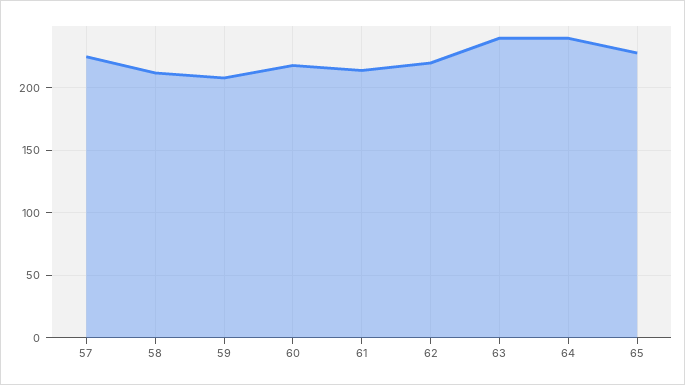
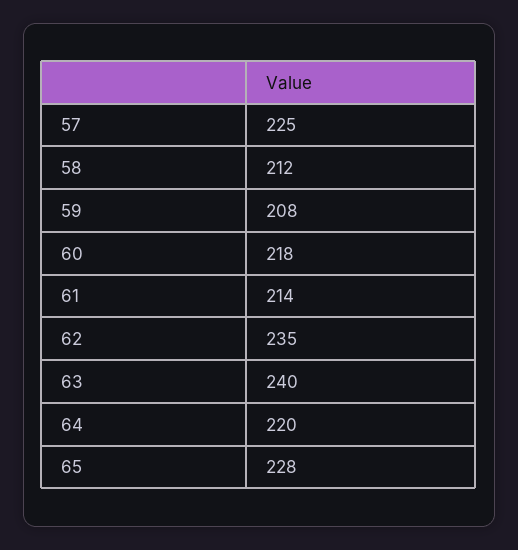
  {
    "57": 225,
    "58": 212,
    "59": 208,
    "60": 218,
    "61": 214,
-   "62": 220,
+   "62": 235,
    "63": 240,
-   "64": 240,
+   "64": 220,
    "65": 228
  }

